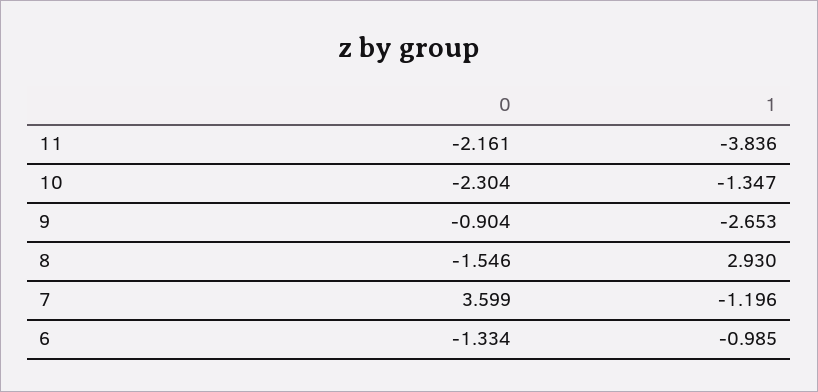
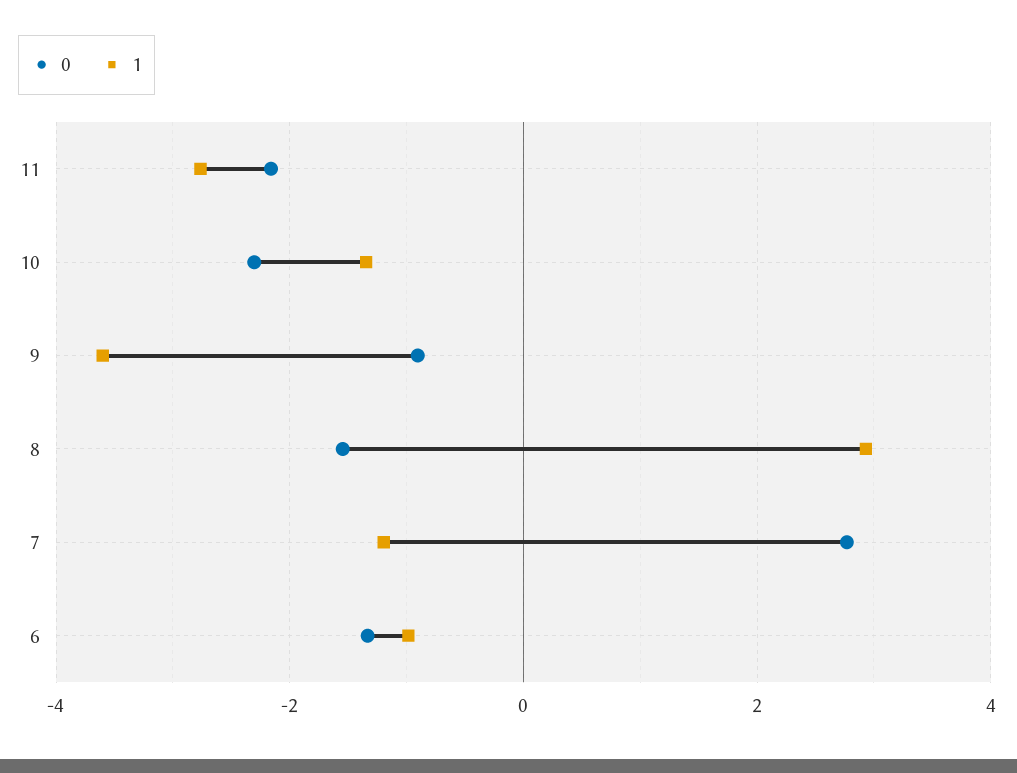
  {
    "0": {
      "11": -2.161,
      "10": -2.304,
      "9": -0.904,
      "8": -1.546,
-     "7": 3.599,
+     "7": 2.8,
      "6": -1.334
    },
    "1": {
-     "11": -3.836,
+     "11": -2.8,
      "10": -1.347,
-     "9": -2.653,
+     "9": -3.6,
      "8": 2.93,
      "7": -1.196,
      "6": -0.985
    }
  }

